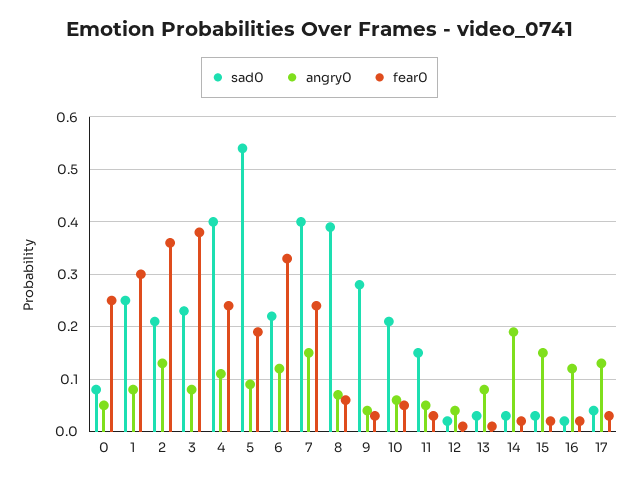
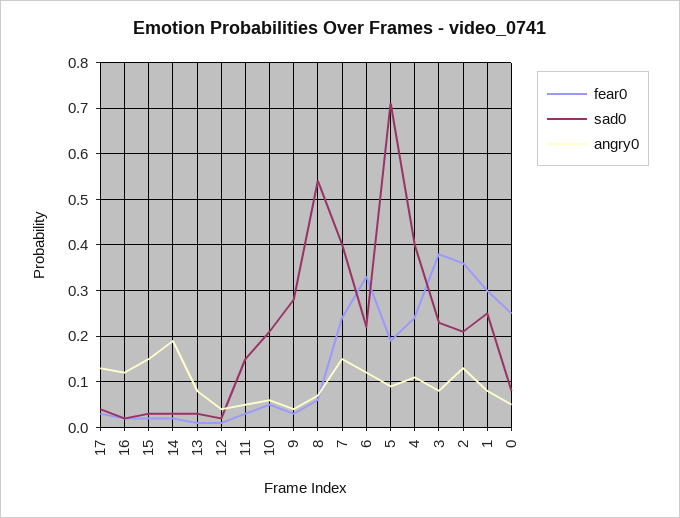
  {
    "sad0": {
      "0": 0.1,
      "1": 0.25,
      "2": 0.2,
      "3": 0.25,
      "4": 0.4,
-     "5": 0.55,
+     "5": 0.7,
      "6": 0.2,
      "7": 0.4,
-     "8": 0.4,
+     "8": 0.55,
      "9": 0.3,
      "10": 0.2,
      "11": 0.15,
      "12": 0,
      "13": 0.05,
      "14": 0.05,
      "15": 0.05,
      "16": 0,
      "17": 0.05
    },
    "angry0": {
      "0": 0.05,
      "1": 0.1,
      "2": 0.15,
      "3": 0.1,
      "4": 0.1,
      "5": 0.1,
      "6": 0.1,
      "7": 0.15,
      "8": 0.05,
      "9": 0.05,
      "10": 0.05,
      "11": 0.05,
      "12": 0.05,
      "13": 0.1,
      "14": 0.2,
      "15": 0.15,
      "16": 0.1,
      "17": 0.15
    },
    "fear0": {
      "0": 0.25,
      "1": 0.3,
      "2": 0.35,
      "3": 0.4,
      "4": 0.25,
      "5": 0.2,
      "6": 0.35,
      "7": 0.25,
      "8": 0.05,
      "9": 0.05,
      "10": 0.05,
      "11": 0.05,
      "12": 0,
      "13": 0,
      "14": 0,
      "15": 0,
      "16": 0,
      "17": 0.05
    }
  }

